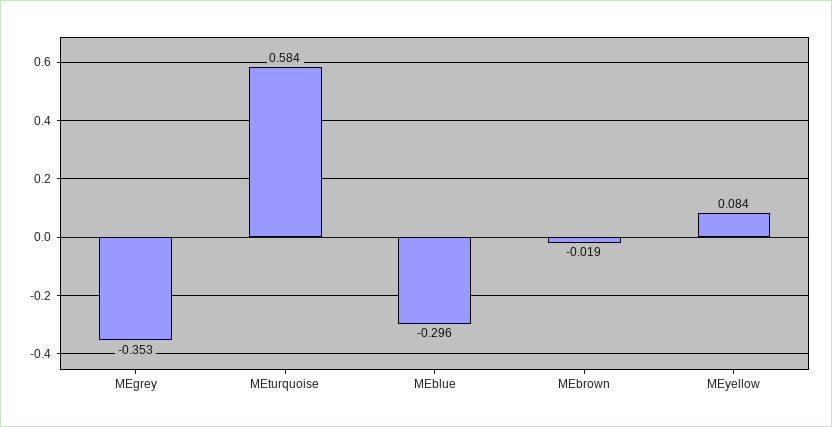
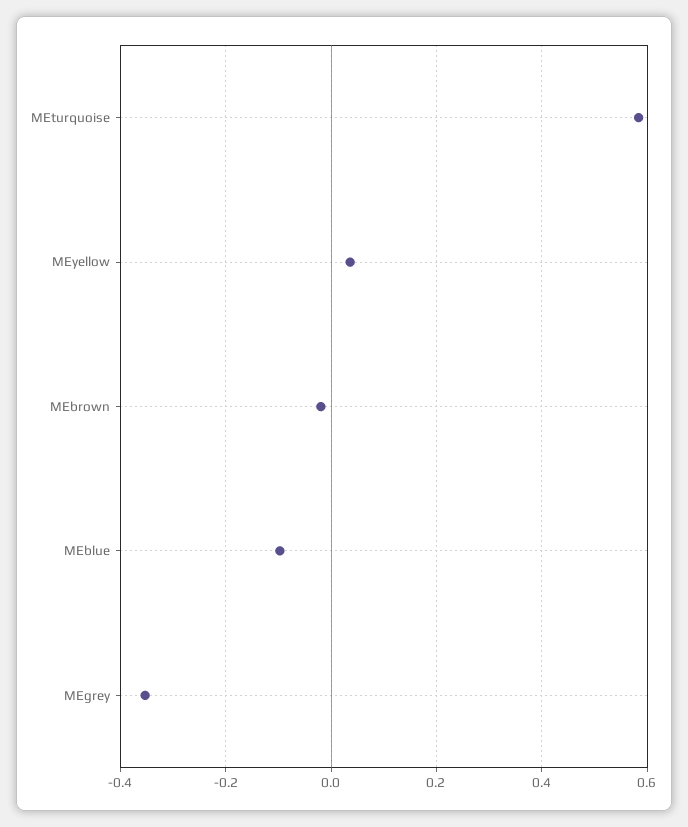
  {
    "MEgrey": -0.353,
    "MEturquoise": 0.584,
-   "MEblue": -0.296,
+   "MEblue": -0.1,
    "MEbrown": -0.019,
-   "MEyellow": 0.084
+   "MEyellow": 0.04
  }

